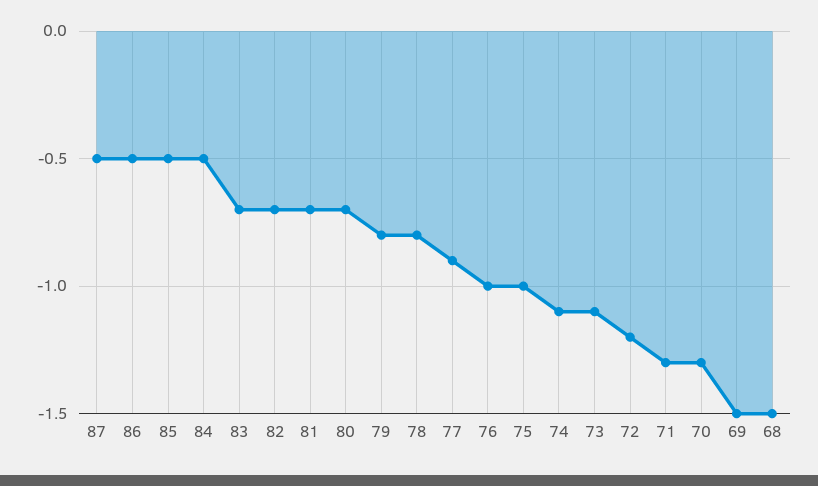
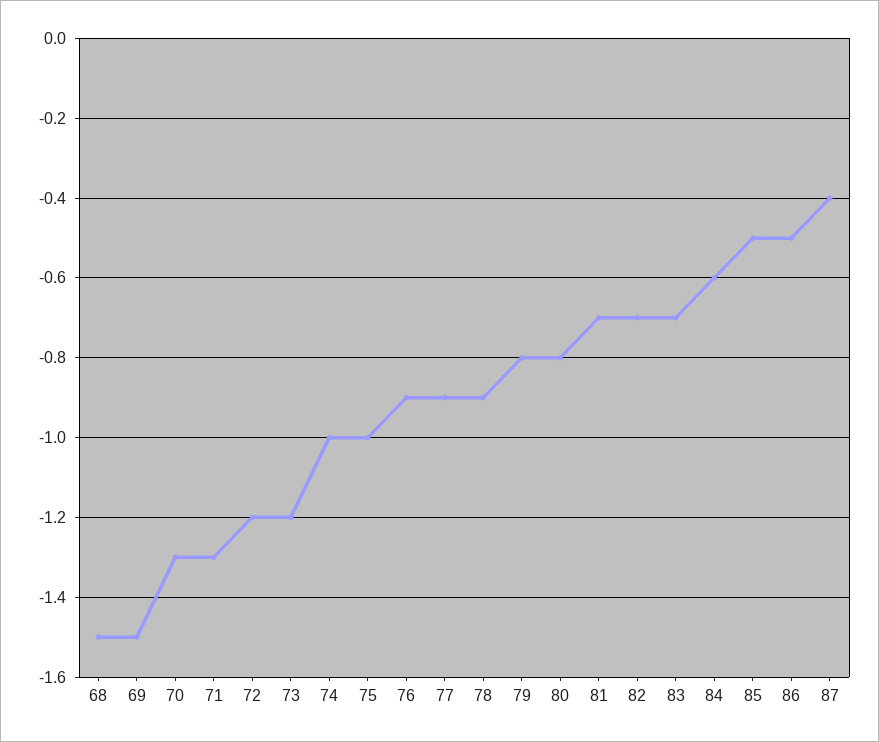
  {
-   "87": -0.5,
+   "87": -0.4,
    "86": -0.5,
    "85": -0.5,
-   "84": -0.5,
+   "84": -0.6,
    "83": -0.7,
    "82": -0.7,
    "81": -0.7,
-   "80": -0.7,
+   "80": -0.8,
    "79": -0.8,
-   "78": -0.8,
+   "78": -0.9,
    "77": -0.9,
-   "76": -1,
+   "76": -0.9,
    "75": -1,
-   "74": -1.1,
+   "74": -1,
-   "73": -1.1,
+   "73": -1.2,
    "72": -1.2,
    "71": -1.3,
    "70": -1.3,
    "69": -1.5,
    "68": -1.5
  }

